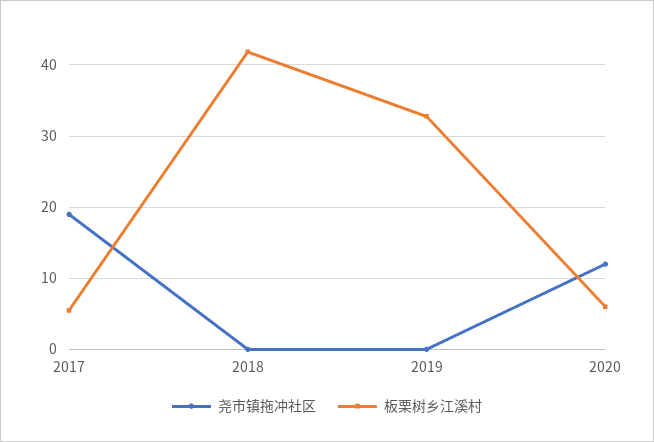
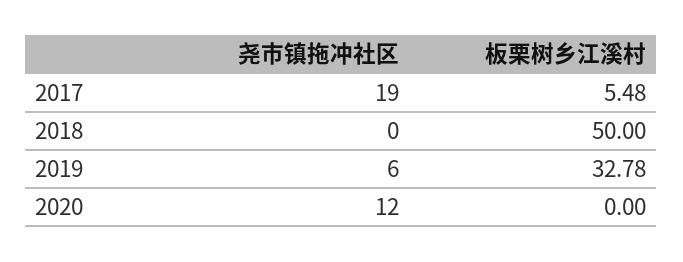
  {
    "尧市镇拖冲社区": {
      "2017": 19,
      "2018": 0,
-     "2019": 0,
+     "2019": 6,
      "2020": 12
    },
    "板栗树乡江溪村": {
      "2017": 5.48,
-     "2018": 42,
+     "2018": 50,
      "2019": 32.78,
-     "2020": 6
+     "2020": 0
    }
  }

